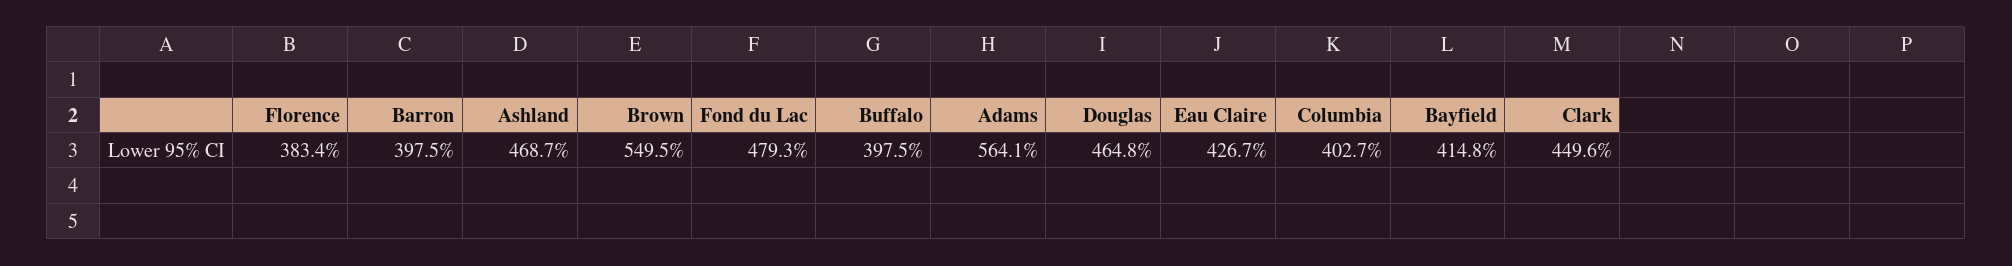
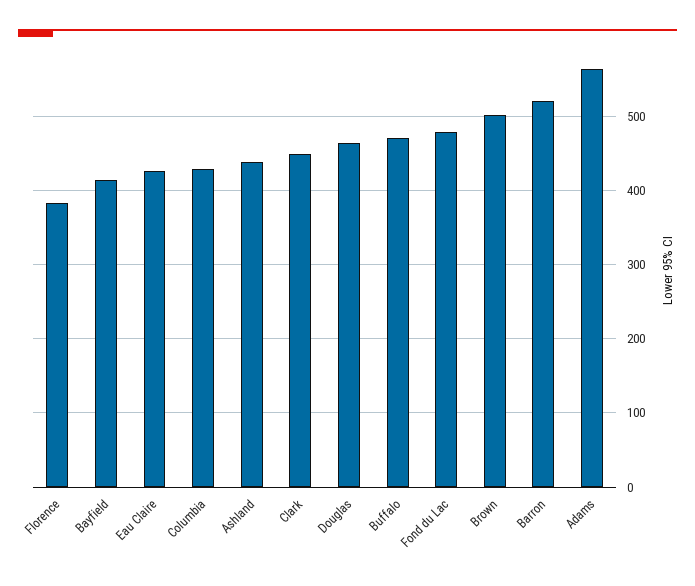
  {
    "Florence": 383.4,
-   "Barron": 397.5,
+   "Barron": 520,
-   "Ashland": 468.7,
+   "Ashland": 440,
-   "Brown": 549.5,
+   "Brown": 500,
    "Fond du Lac": 479.3,
-   "Buffalo": 397.5,
+   "Buffalo": 470,
    "Adams": 564.1,
    "Douglas": 464.8,
    "Eau Claire": 426.7,
-   "Columbia": 402.7,
+   "Columbia": 430,
    "Bayfield": 414.8,
    "Clark": 449.6
  }

